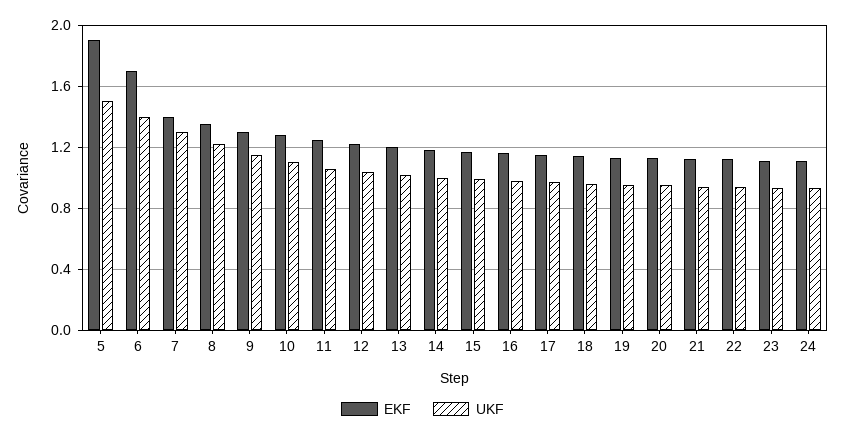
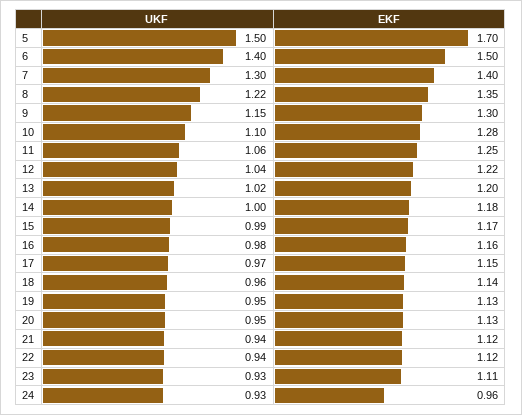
  {
    "EKF": {
-     "5": 1.9,
+     "5": 1.7,
-     "6": 1.7,
+     "6": 1.5,
      "7": 1.4,
      "8": 1.35,
      "9": 1.3,
      "10": 1.28,
      "11": 1.25,
      "12": 1.22,
      "13": 1.2,
      "14": 1.18,
      "15": 1.17,
      "16": 1.16,
      "17": 1.15,
      "18": 1.14,
      "19": 1.13,
      "20": 1.13,
      "21": 1.12,
      "22": 1.12,
      "23": 1.11,
-     "24": 1.1
+     "24": 0.96
    },
    "UKF": {
      "5": 1.5,
      "6": 1.4,
      "7": 1.3,
      "8": 1.22,
      "9": 1.15,
      "10": 1.1,
      "11": 1.06,
      "12": 1.04,
      "13": 1.02,
      "14": 1,
      "15": 0.99,
      "16": 0.98,
      "17": 0.97,
      "18": 0.96,
      "19": 0.95,
      "20": 0.95,
      "21": 0.94,
      "22": 0.94,
      "23": 0.93,
      "24": 0.93
    }
  }

